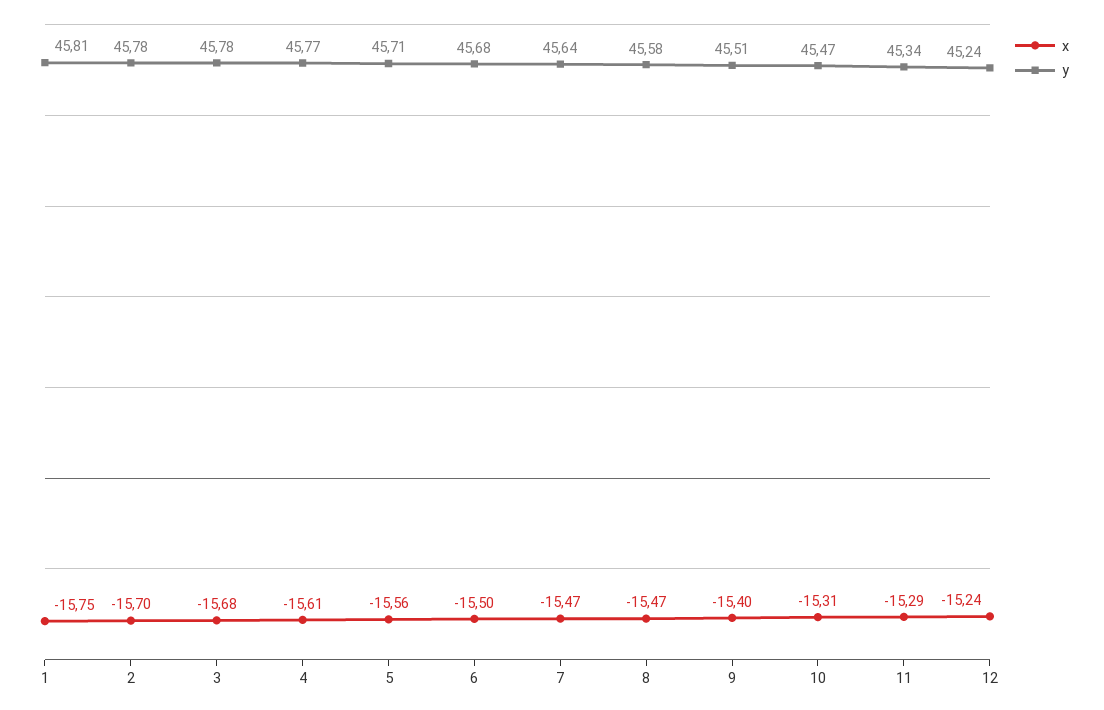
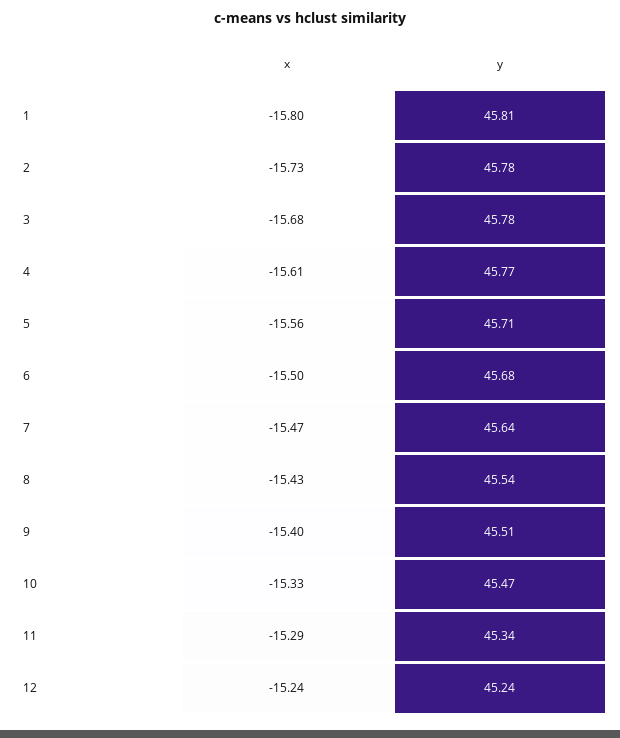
  {
    "x": {
-     "1": -15.75,
+     "1": -15.8,
-     "2": -15.7,
+     "2": -15.73,
      "3": -15.68,
      "4": -15.61,
      "5": -15.56,
      "6": -15.5,
      "7": -15.47,
-     "8": -15.47,
+     "8": -15.43,
      "9": -15.4,
-     "10": -15.31,
+     "10": -15.33,
      "11": -15.29,
      "12": -15.24
    },
    "y": {
      "1": 45.81,
      "2": 45.78,
      "3": 45.78,
      "4": 45.77,
      "5": 45.71,
      "6": 45.68,
      "7": 45.64,
-     "8": 45.58,
+     "8": 45.54,
      "9": 45.51,
      "10": 45.47,
      "11": 45.34,
      "12": 45.24
    }
  }

